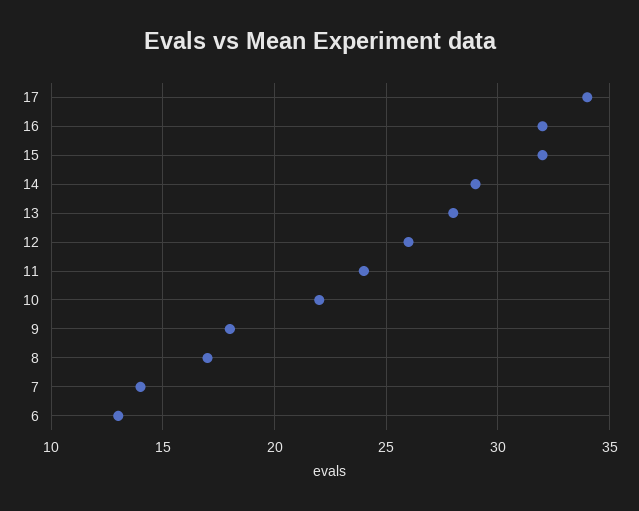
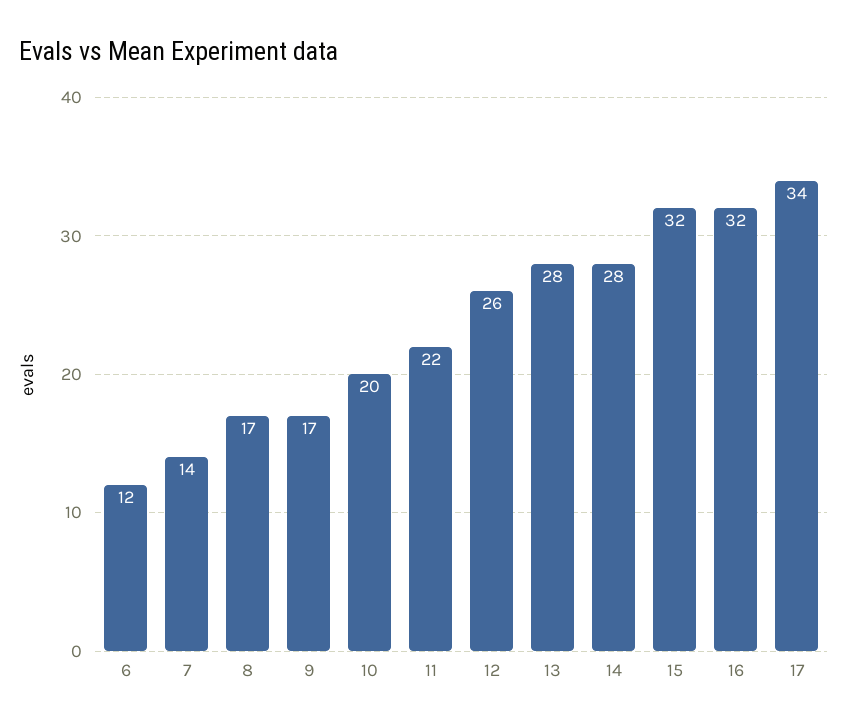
  {
    "17": 34,
    "16": 32,
    "15": 32,
-   "14": 29,
+   "14": 28,
    "13": 28,
    "12": 26,
-   "11": 24,
+   "11": 22,
-   "10": 22,
+   "10": 20,
-   "9": 18,
+   "9": 17,
    "8": 17,
    "7": 14,
-   "6": 13
+   "6": 12
  }

